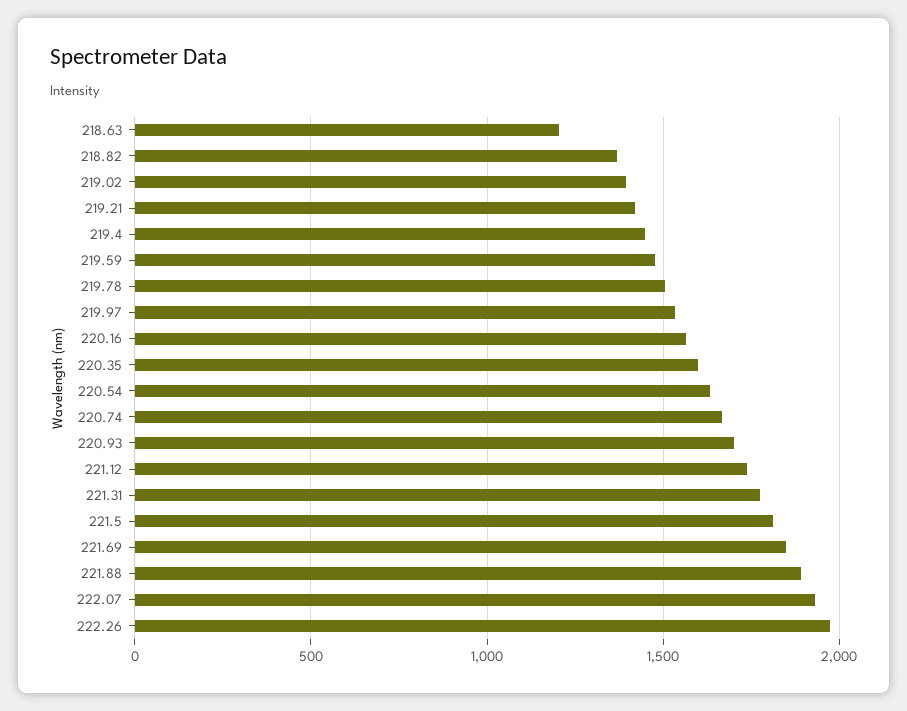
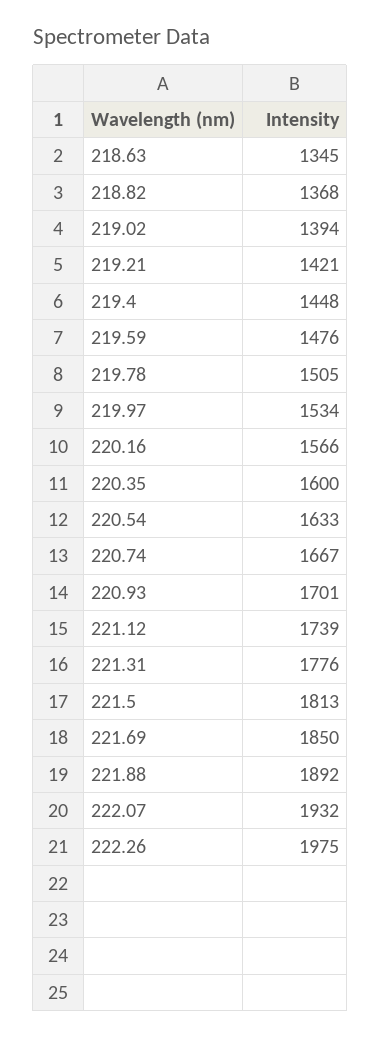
  {
-   "218.63": 1200,
+   "218.63": 1345,
    "218.82": 1368,
    "219.02": 1394,
    "219.21": 1421,
    "219.4": 1448,
    "219.59": 1476,
    "219.78": 1505,
    "219.97": 1534,
    "220.16": 1566,
    "220.35": 1600,
    "220.54": 1633,
    "220.74": 1667,
    "220.93": 1701,
    "221.12": 1739,
    "221.31": 1776,
    "221.5": 1813,
    "221.69": 1850,
    "221.88": 1892,
    "222.07": 1932,
    "222.26": 1975
  }

